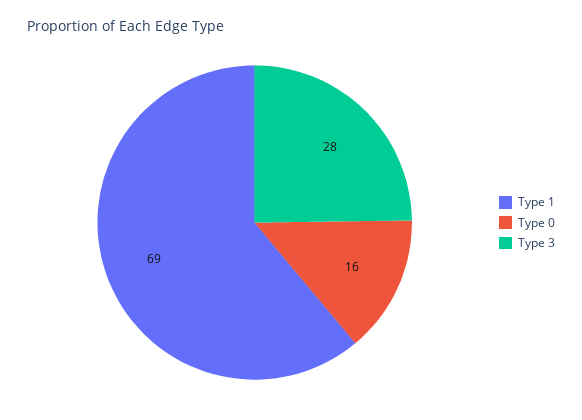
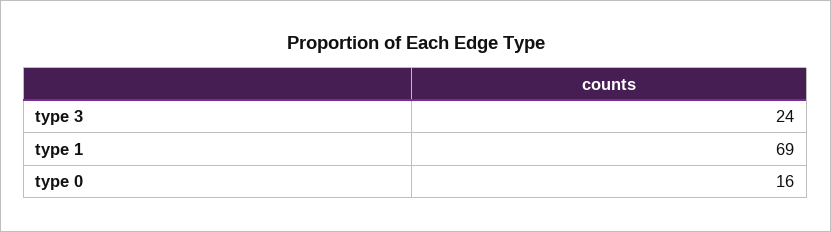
  {
    "Type 1": 69,
    "Type 0": 16,
-   "Type 3": 28
+   "Type 3": 24
  }

